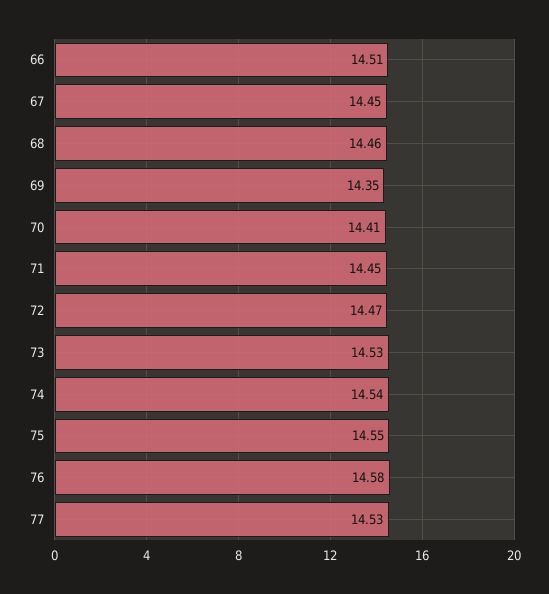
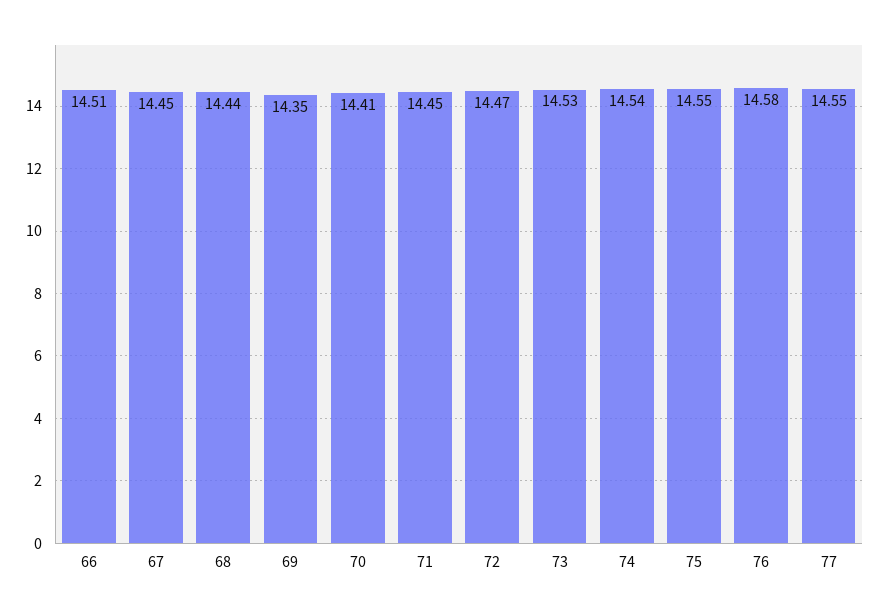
  {
    "66": 14.51,
    "67": 14.45,
-   "68": 14.46,
+   "68": 14.44,
    "69": 14.35,
    "70": 14.41,
    "71": 14.45,
    "72": 14.47,
    "73": 14.53,
    "74": 14.54,
    "75": 14.55,
    "76": 14.58,
-   "77": 14.53
+   "77": 14.55
  }

